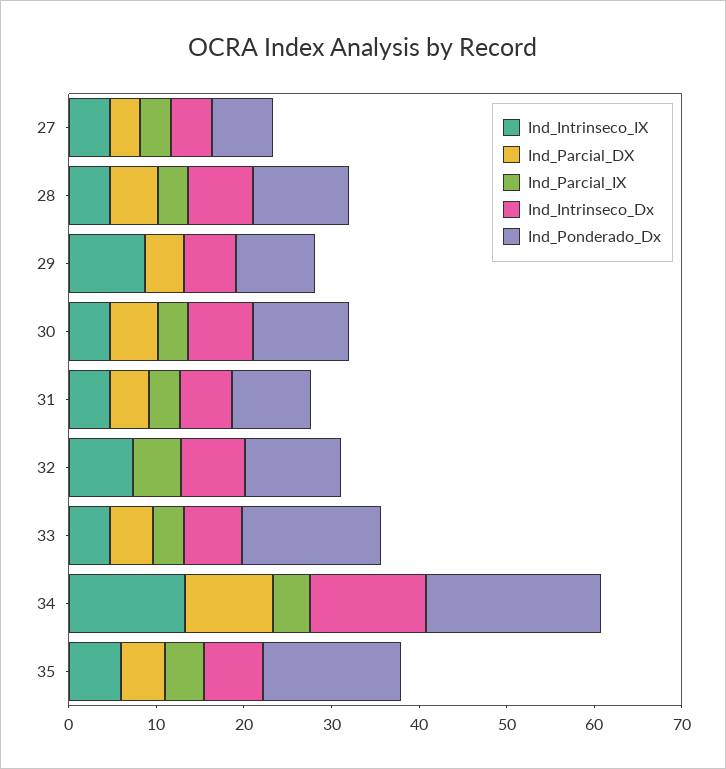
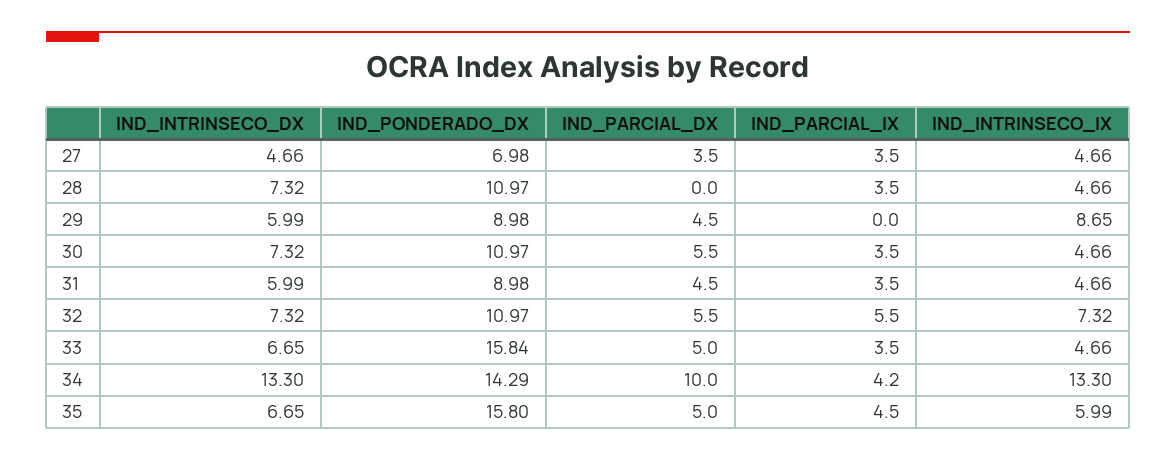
  {
    "Ind_Intrinseco_IX": {
      "27": 4.66,
      "28": 4.66,
      "29": 8.65,
      "30": 4.66,
      "31": 4.66,
      "32": 7.32,
      "33": 4.66,
      "34": 13.3,
      "35": 5.99
    },
    "Ind_Parcial_DX": {
      "27": 3.5,
-     "28": 6,
+     "28": 0,
      "29": 4.5,
      "30": 5.5,
      "31": 4.5,
-     "32": 0,
+     "32": 5.5,
      "33": 5,
      "34": 10,
      "35": 5
    },
    "Ind_Parcial_IX": {
      "27": 3.5,
      "28": 3.5,
      "29": 0,
      "30": 3.5,
      "31": 3.5,
      "32": 5.5,
      "33": 3.5,
      "34": 4.2,
      "35": 4.5
    },
    "Ind_Intrinseco_Dx": {
      "27": 4.66,
      "28": 7.32,
      "29": 5.99,
      "30": 7.32,
      "31": 5.99,
      "32": 7.32,
      "33": 6.65,
      "34": 13.3,
      "35": 6.65
    },
    "Ind_Ponderado_Dx": {
      "27": 6.98,
      "28": 10.97,
      "29": 8.98,
      "30": 10.97,
      "31": 8.98,
      "32": 10.97,
      "33": 15.84,
-     "34": 20,
+     "34": 14.29,
      "35": 15.8
    }
  }

